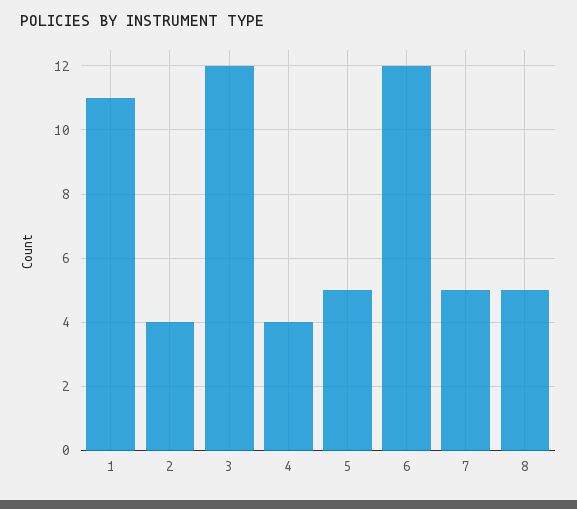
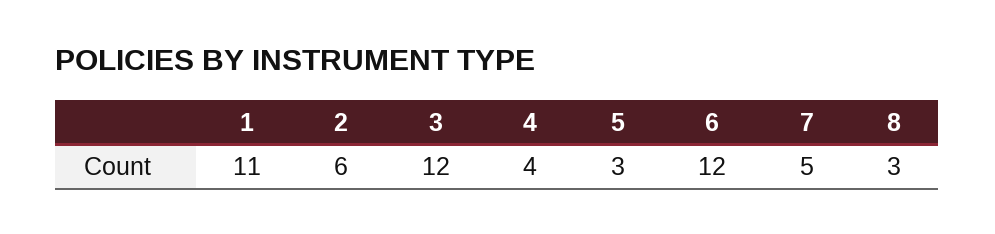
  {
    "1": 11,
-   "2": 4,
+   "2": 6,
    "3": 12,
    "4": 4,
-   "5": 5,
+   "5": 3,
    "6": 12,
    "7": 5,
-   "8": 5
+   "8": 3
  }

